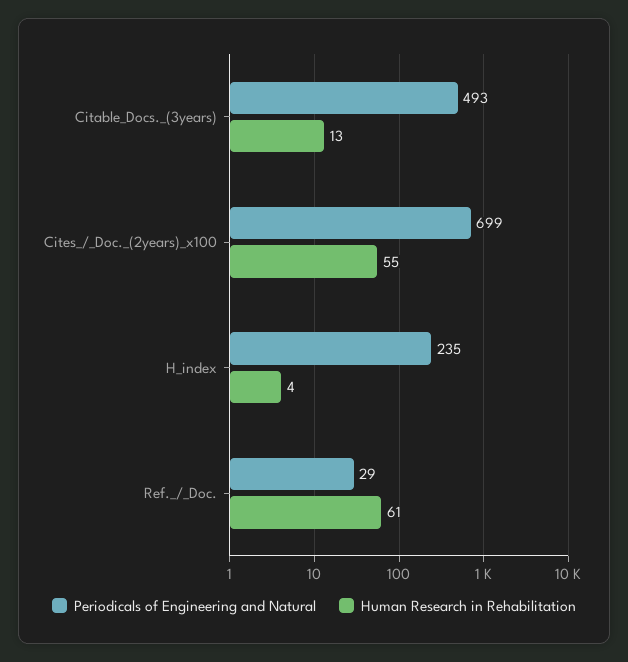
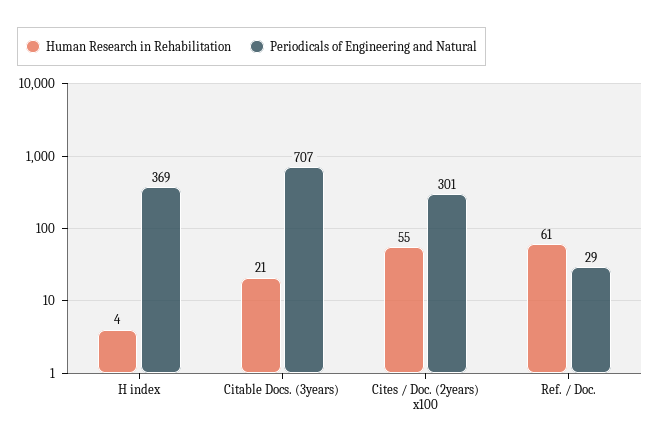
  {
    "Periodicals of Engineering and Natural": {
-     "Citable_Docs._(3years)": 493,
+     "Citable_Docs._(3years)": 707,
-     "Cites_/_Doc._(2years)_x100": 699,
+     "Cites_/_Doc._(2years)_x100": 301,
-     "H_index": 235,
+     "H_index": 369,
      "Ref._/_Doc.": 29
    },
    "Human Research in Rehabilitation": {
-     "Citable_Docs._(3years)": 13,
+     "Citable_Docs._(3years)": 21,
      "Cites_/_Doc._(2years)_x100": 55,
      "H_index": 4,
      "Ref._/_Doc.": 61
    }
  }

